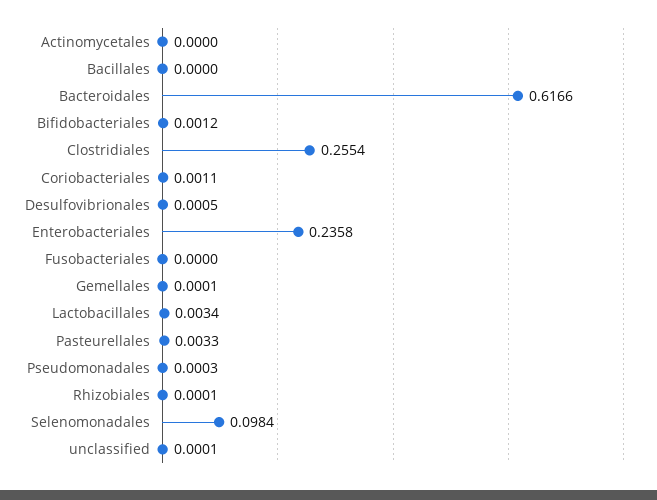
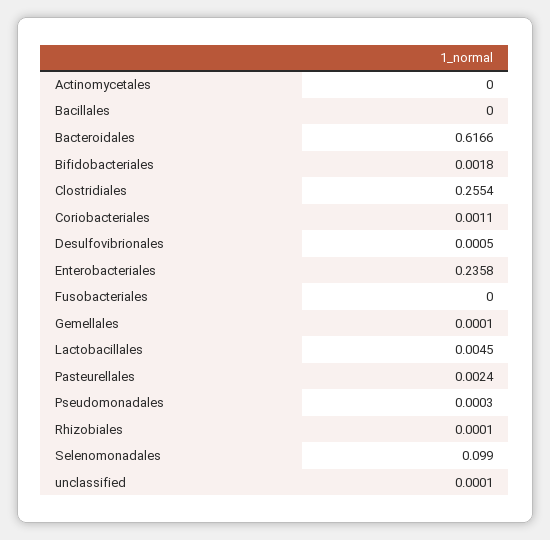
  {
    "Actinomycetales": 0,
    "Bacillales": 0,
    "Bacteroidales": 0.6166,
-   "Bifidobacteriales": 0.0012,
+   "Bifidobacteriales": 0.0018,
    "Clostridiales": 0.2554,
    "Coriobacteriales": 0.0011,
    "Desulfovibrionales": 0.0005,
    "Enterobacteriales": 0.2358,
    "Fusobacteriales": 0,
    "Gemellales": 0.0001,
-   "Lactobacillales": 0.0034,
+   "Lactobacillales": 0.0045,
-   "Pasteurellales": 0.0033,
+   "Pasteurellales": 0.0024,
    "Pseudomonadales": 0.0003,
    "Rhizobiales": 0.0001,
-   "Selenomonadales": 0.0984,
+   "Selenomonadales": 0.099,
    "unclassified": 0.0001
  }

